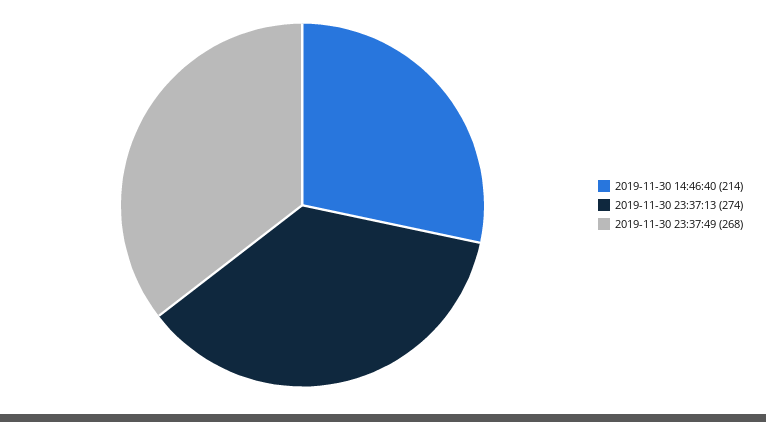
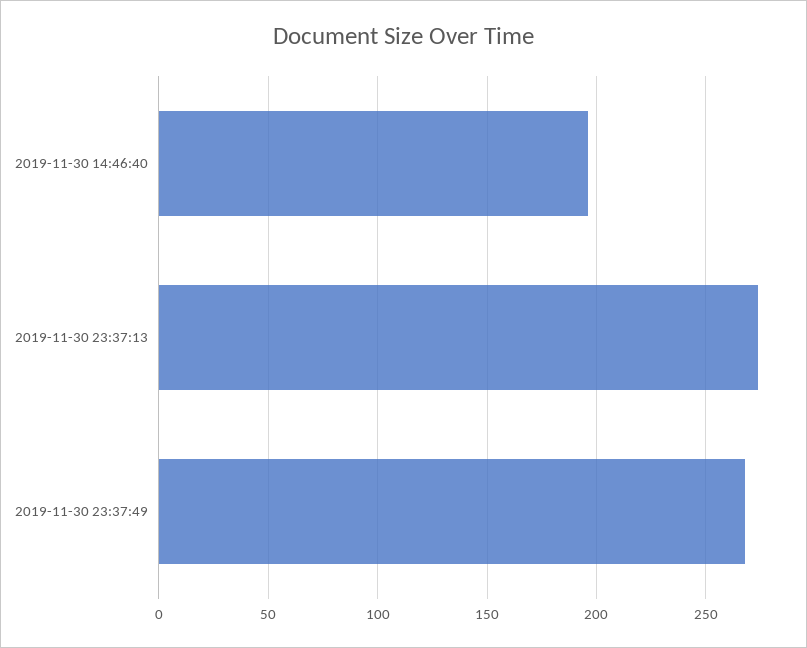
  {
-   "2019-11-30 14:46:40": 214,
+   "2019-11-30 14:46:40": 195,
    "2019-11-30 23:37:13": 274,
    "2019-11-30 23:37:49": 268
  }

